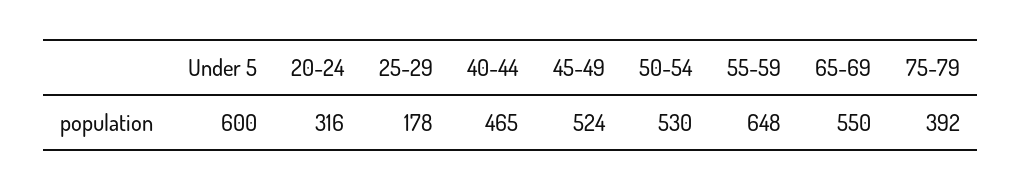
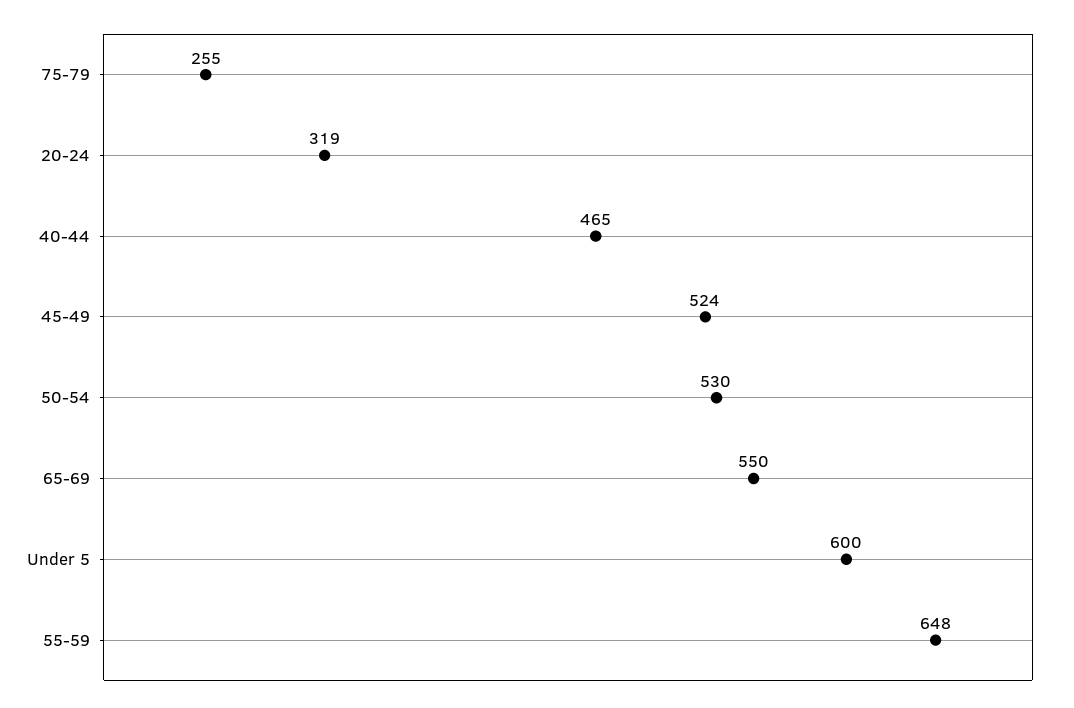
  {
    "Under 5": 600,
-   "20-24": 316,
+   "20-24": 319,
-   "25-29": 178,
    "40-44": 465,
    "45-49": 524,
    "50-54": 530,
    "55-59": 648,
    "65-69": 550,
-   "75-79": 392
+   "75-79": 255
  }

